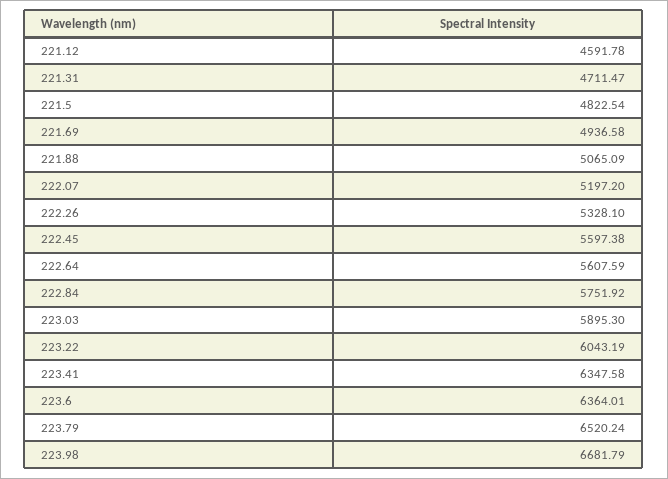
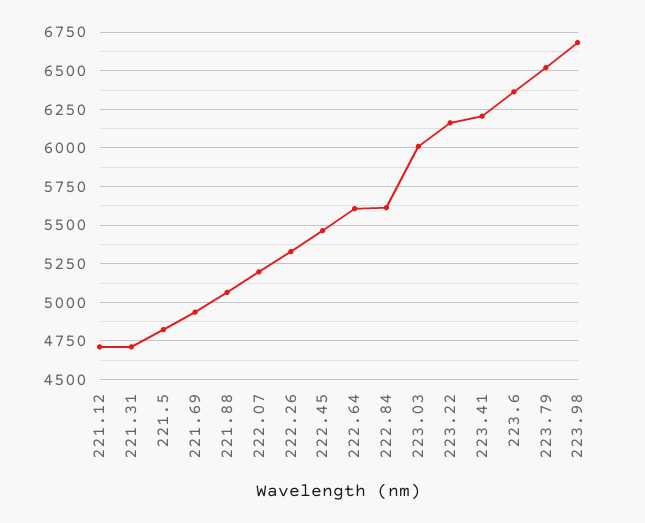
  {
-   "221.12": 4591.78,
+   "221.12": 4700,
    "221.31": 4711.47,
    "221.5": 4822.54,
    "221.69": 4936.58,
    "221.88": 5065.09,
    "222.07": 5197.2,
    "222.26": 5328.1,
-   "222.45": 5597.38,
+   "222.45": 5450,
    "222.64": 5607.59,
-   "222.84": 5751.92,
+   "222.84": 5600,
-   "223.03": 5895.3,
+   "223.03": 6000,
-   "223.22": 6043.19,
+   "223.22": 6150,
-   "223.41": 6347.58,
+   "223.41": 6200,
    "223.6": 6364.01,
    "223.79": 6520.24,
    "223.98": 6681.79
  }

